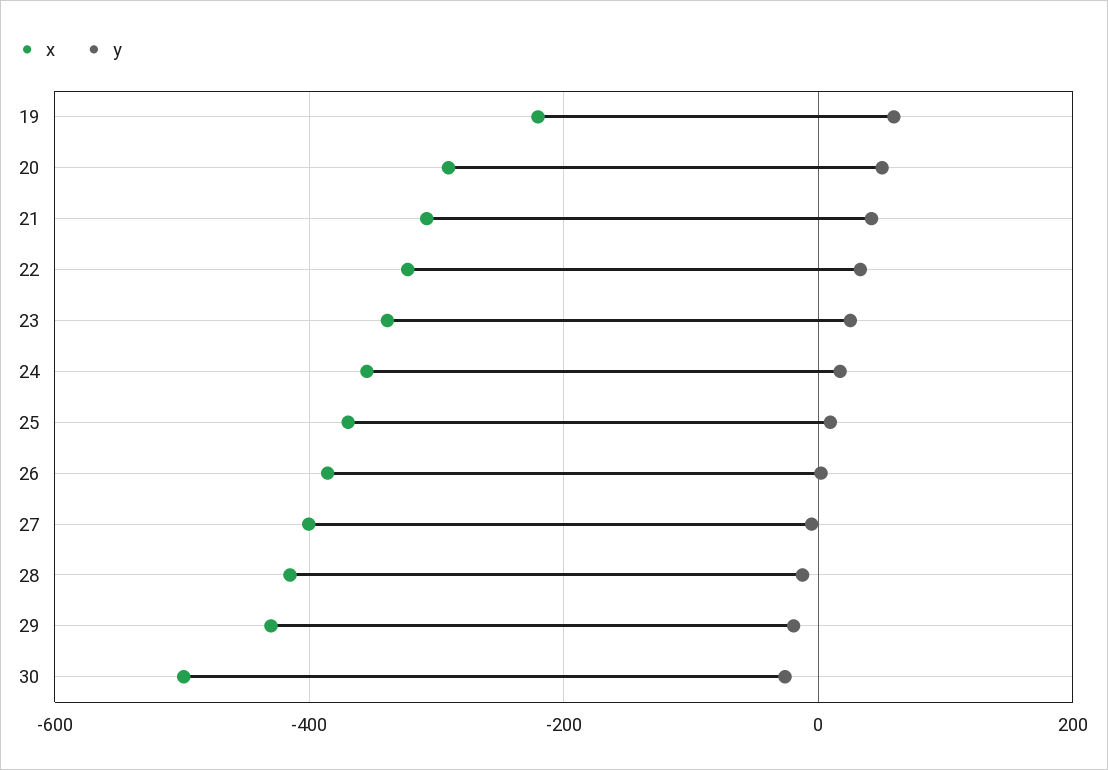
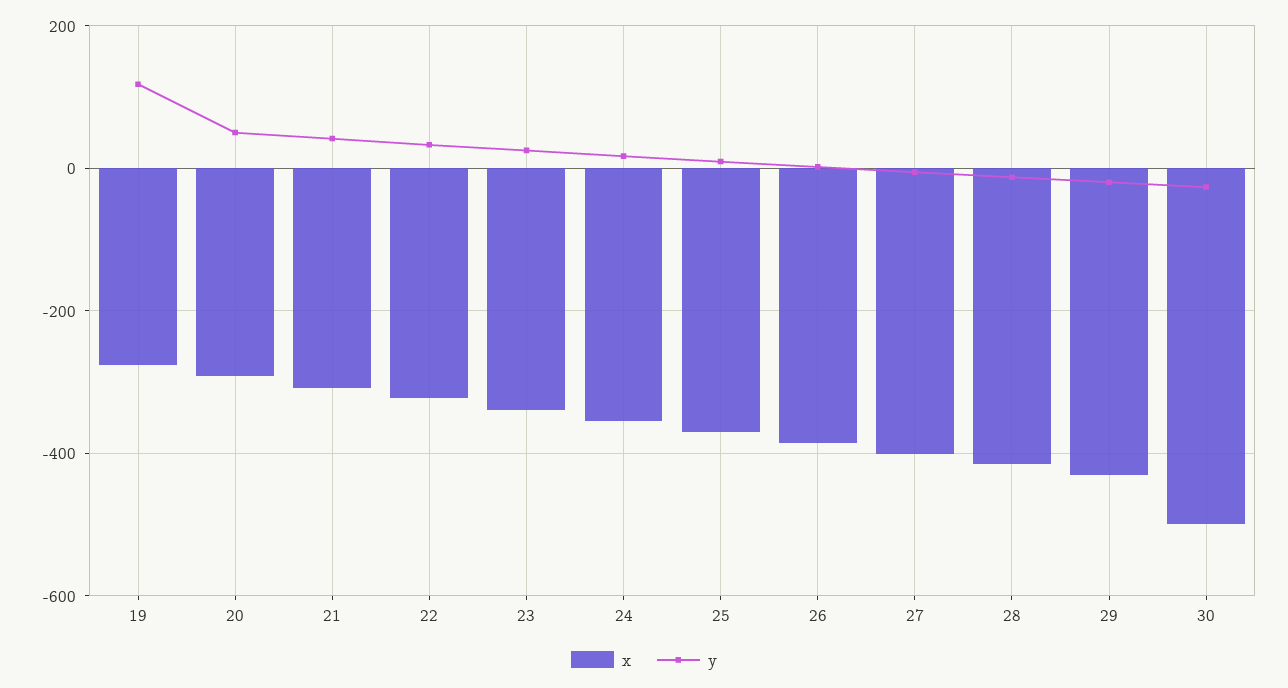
  {
    "x": {
-     "19": -220,
+     "19": -280,
      "20": -300,
      "21": -300,
      "22": -320,
      "23": -340,
      "24": -360,
      "25": -360,
      "26": -380,
      "27": -400,
      "28": -420,
      "29": -440,
      "30": -500
    },
    "y": {
-     "19": 60,
+     "19": 120,
      "20": 60,
      "21": 40,
      "22": 40,
      "23": 20,
      "24": 20,
      "25": 0,
      "26": 0,
      "27": 0,
      "28": -20,
      "29": -20,
      "30": -20
    }
  }

